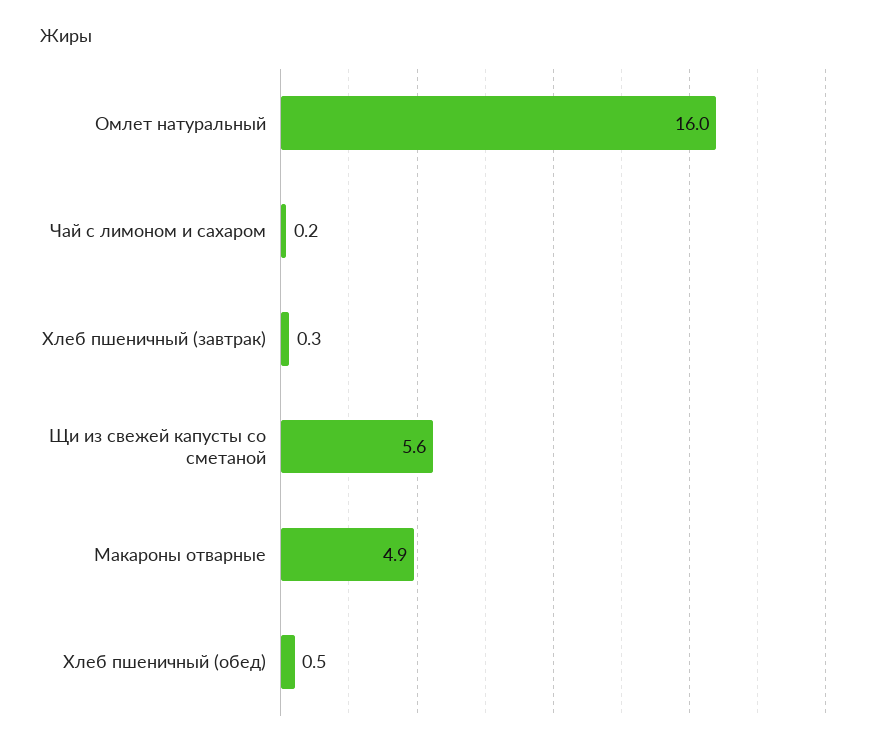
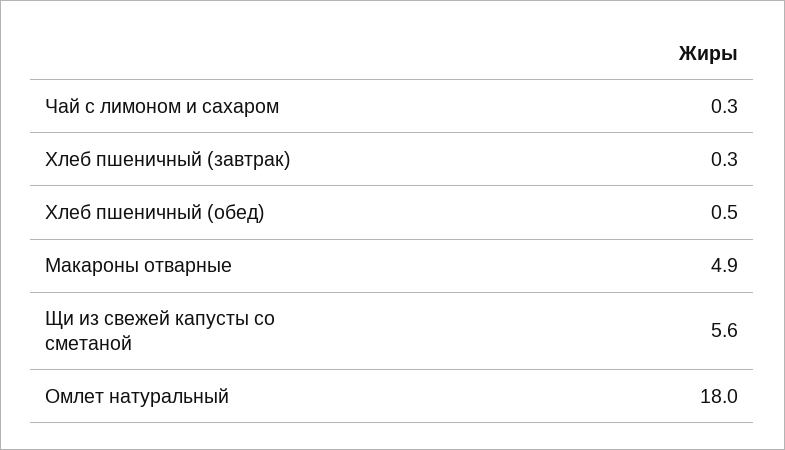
  {
-   "Омлет натуральный": 16,
+   "Омлет натуральный": 18,
-   "Чай с лимоном и сахаром": 0.2,
+   "Чай с лимоном и сахаром": 0.3,
    "Хлеб пшеничный (завтрак)": 0.3,
    "Щи из свежей капусты со сметаной": 5.6,
    "Макароны отварные": 4.9,
    "Хлеб пшеничный (обед)": 0.5
  }

